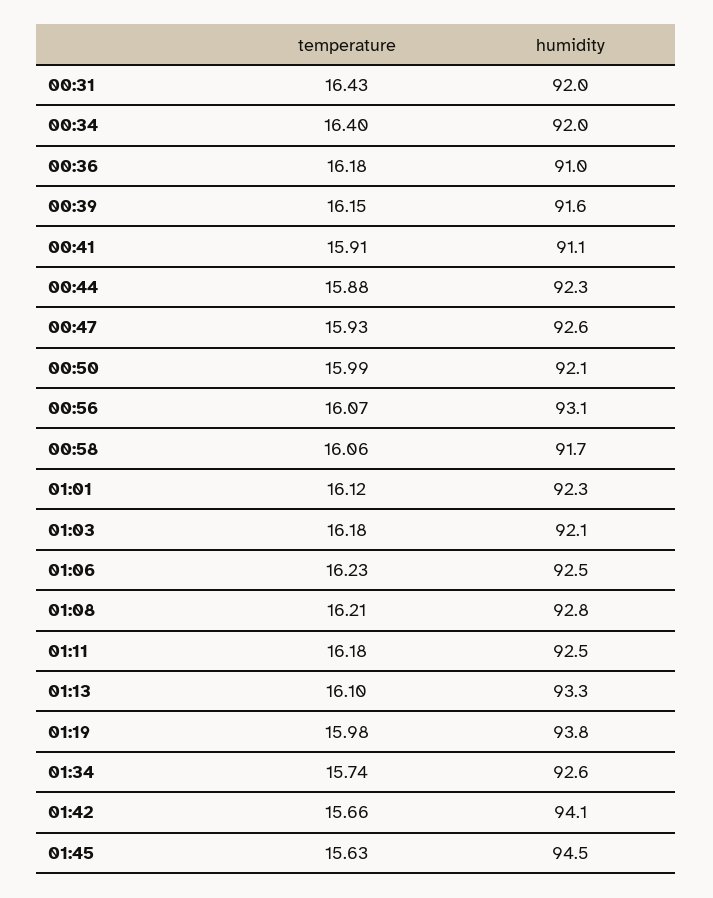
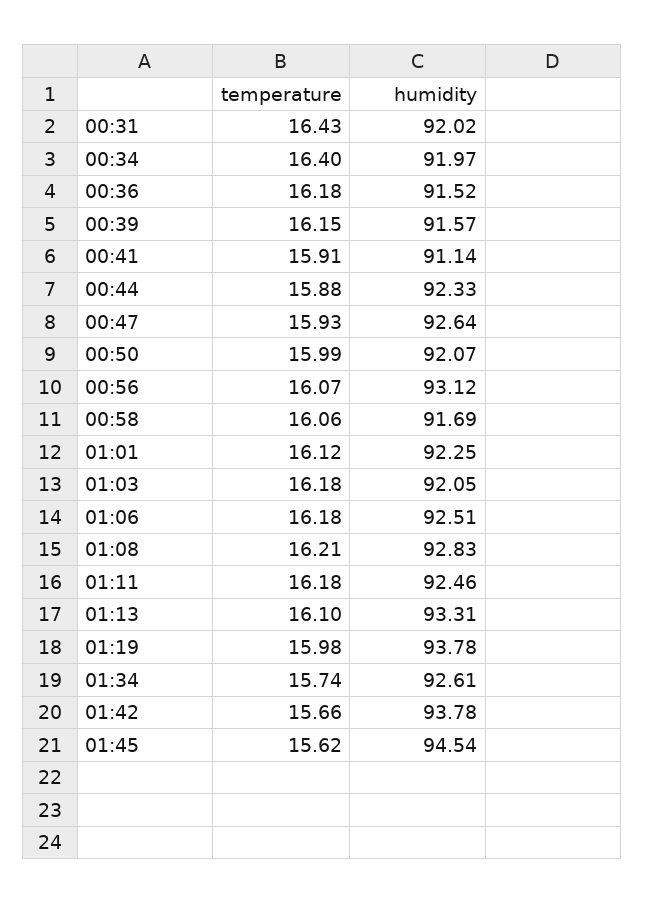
  {
    "temperature": {
      "00:31": 16.43,
      "00:34": 16.4,
      "00:36": 16.18,
      "00:39": 16.15,
      "00:41": 15.91,
      "00:44": 15.88,
      "00:47": 15.93,
      "00:50": 15.99,
      "00:56": 16.07,
      "00:58": 16.06,
      "01:01": 16.12,
      "01:03": 16.18,
-     "01:06": 16.23,
+     "01:06": 16.18,
      "01:08": 16.21,
      "01:11": 16.18,
      "01:13": 16.1,
      "01:19": 15.98,
      "01:34": 15.74,
      "01:42": 15.66,
-     "01:45": 15.63
+     "01:45": 15.62
    },
    "humidity": {
      "00:31": 92.02,
      "00:34": 91.97,
-     "00:36": 91,
+     "00:36": 91.52,
      "00:39": 91.57,
      "00:41": 91.14,
      "00:44": 92.33,
      "00:47": 92.64,
      "00:50": 92.07,
      "00:56": 93.12,
      "00:58": 91.69,
      "01:01": 92.25,
      "01:03": 92.05,
      "01:06": 92.51,
      "01:08": 92.83,
      "01:11": 92.46,
      "01:13": 93.31,
      "01:19": 93.78,
      "01:34": 92.61,
-     "01:42": 94.1,
+     "01:42": 93.78,
      "01:45": 94.54
    }
  }

